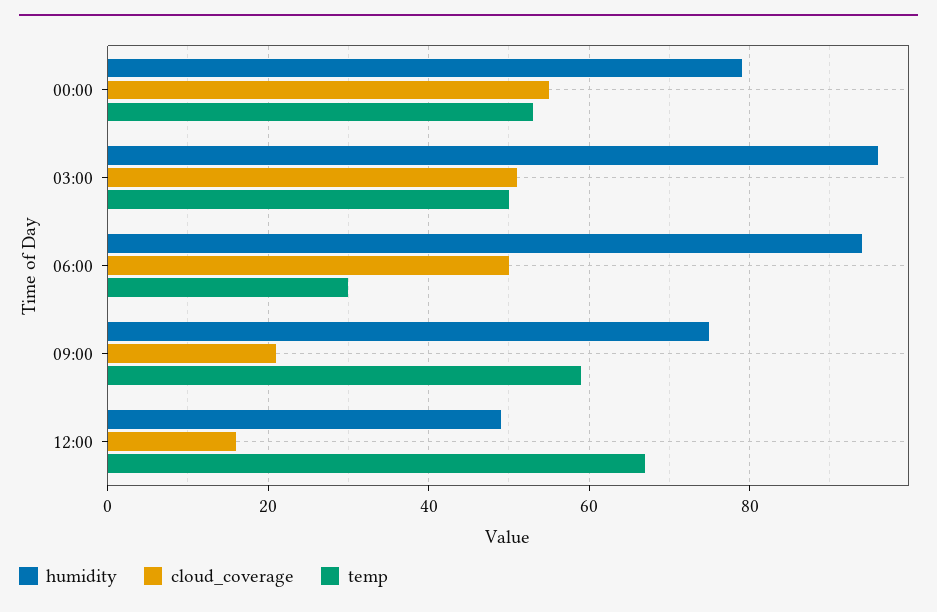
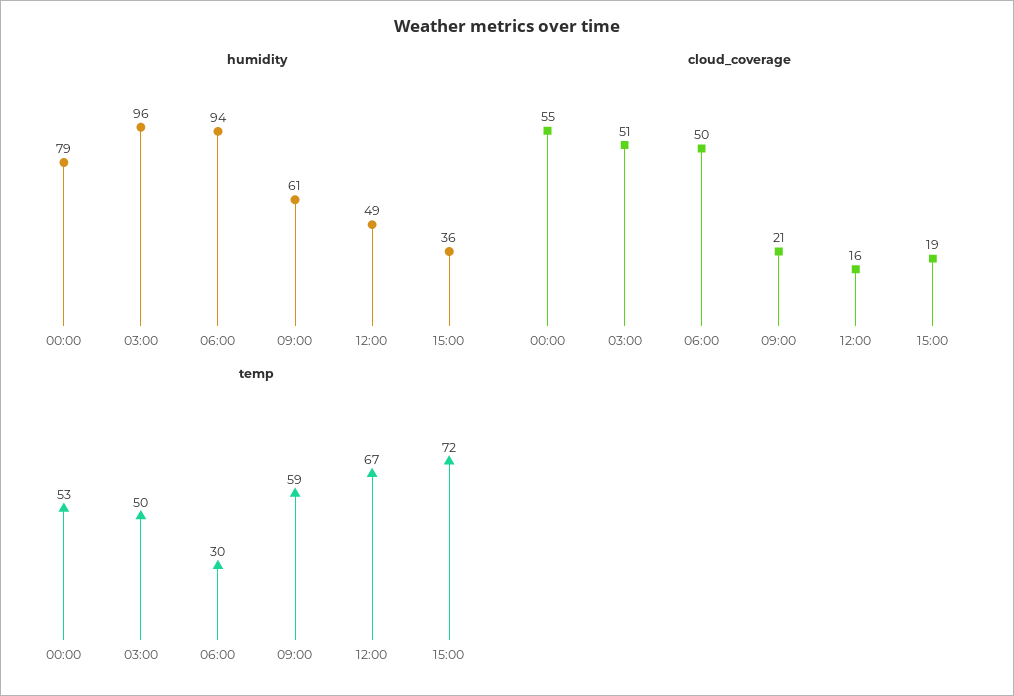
  {
    "humidity": {
      "00:00": 79,
      "03:00": 96,
      "06:00": 94,
-     "09:00": 75,
+     "09:00": 61,
-     "12:00": 49
+     "12:00": 49,
+     "15:00": 36
    },
    "cloud_coverage": {
      "00:00": 55,
      "03:00": 51,
      "06:00": 50,
      "09:00": 21,
-     "12:00": 16
+     "12:00": 16,
+     "15:00": 19
    },
    "temp": {
      "00:00": 53,
      "03:00": 50,
      "06:00": 30,
      "09:00": 59,
-     "12:00": 67
+     "12:00": 67,
+     "15:00": 72
    }
  }

